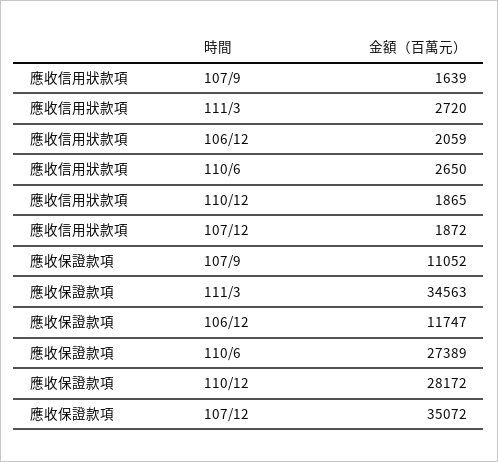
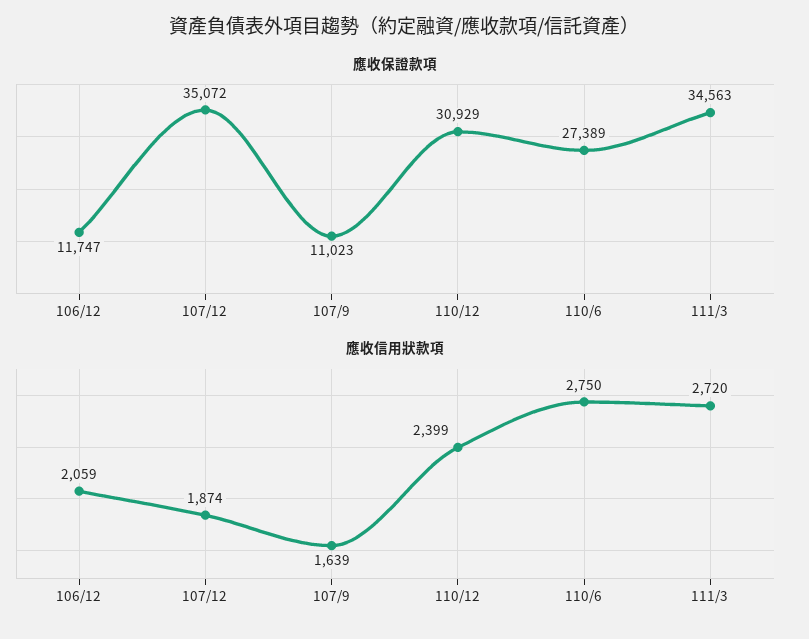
  {
    "應收信用狀款項": {
      "107/9": 1639,
      "111/3": 2720,
      "106/12": 2059,
-     "110/6": 2650,
+     "110/6": 2750,
-     "110/12": 1865,
+     "110/12": 2399,
-     "107/12": 1872
+     "107/12": 1874
    },
    "應收保證款項": {
-     "107/9": 11052,
+     "107/9": 11023,
      "111/3": 34563,
      "106/12": 11747,
      "110/6": 27389,
-     "110/12": 28172,
+     "110/12": 30929,
      "107/12": 35072
    }
  }

